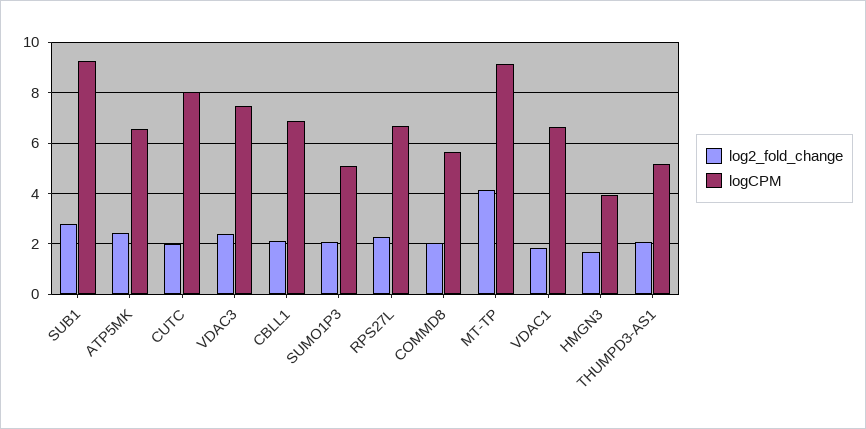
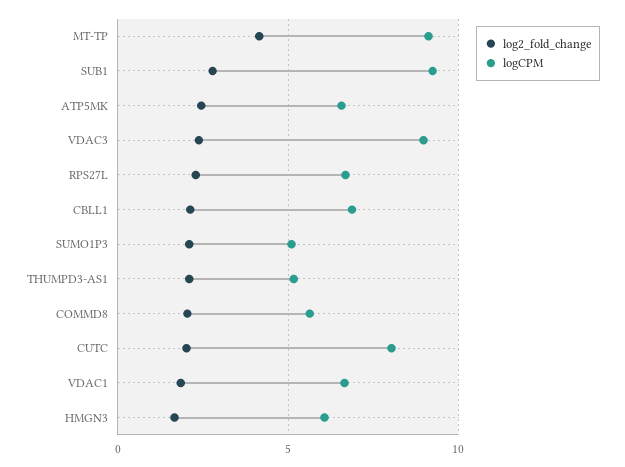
  {
    "log2_fold_change": {
      "SUB1": 2.75,
      "ATP5MK": 2.5,
      "CUTC": 2,
      "VDAC3": 2.5,
      "CBLL1": 2.25,
      "SUMO1P3": 2,
      "RPS27L": 2.25,
      "COMMD8": 2,
      "MT-TP": 4.25,
      "VDAC1": 1.75,
      "HMGN3": 1.75,
      "THUMPD3-AS1": 2
    },
    "logCPM": {
      "SUB1": 9.25,
      "ATP5MK": 6.5,
      "CUTC": 8,
-     "VDAC3": 7.5,
+     "VDAC3": 9,
      "CBLL1": 7,
      "SUMO1P3": 5,
      "RPS27L": 6.75,
      "COMMD8": 5.75,
      "MT-TP": 9.25,
      "VDAC1": 6.75,
-     "HMGN3": 4,
+     "HMGN3": 6,
      "THUMPD3-AS1": 5.25
    }
  }

